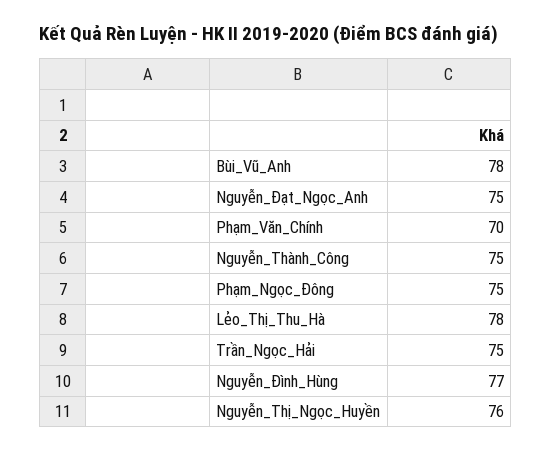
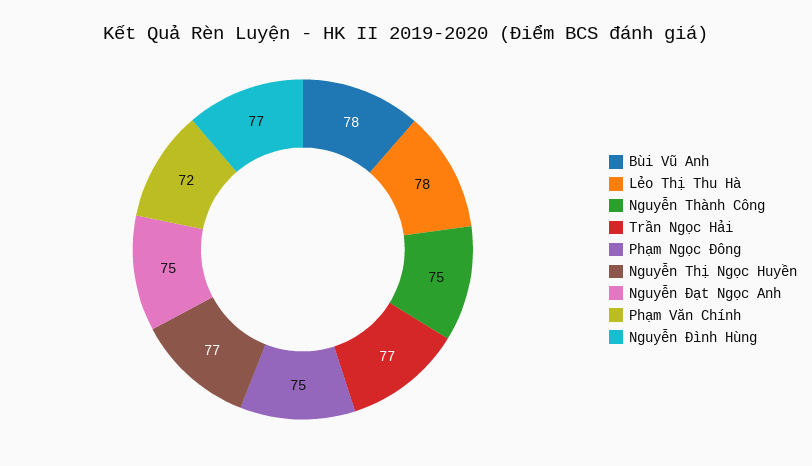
  {
    "Bùi_Vũ_Anh": 78,
    "Nguyễn_Đạt_Ngọc_Anh": 75,
-   "Phạm_Văn_Chính": 70,
+   "Phạm_Văn_Chính": 72,
    "Nguyễn_Thành_Công": 75,
    "Phạm_Ngọc_Đông": 75,
    "Lẻo_Thị_Thu_Hà": 78,
-   "Trần_Ngọc_Hải": 75,
+   "Trần_Ngọc_Hải": 77,
    "Nguyễn_Đình_Hùng": 77,
-   "Nguyễn_Thị_Ngọc_Huyền": 76
+   "Nguyễn_Thị_Ngọc_Huyền": 77
  }

